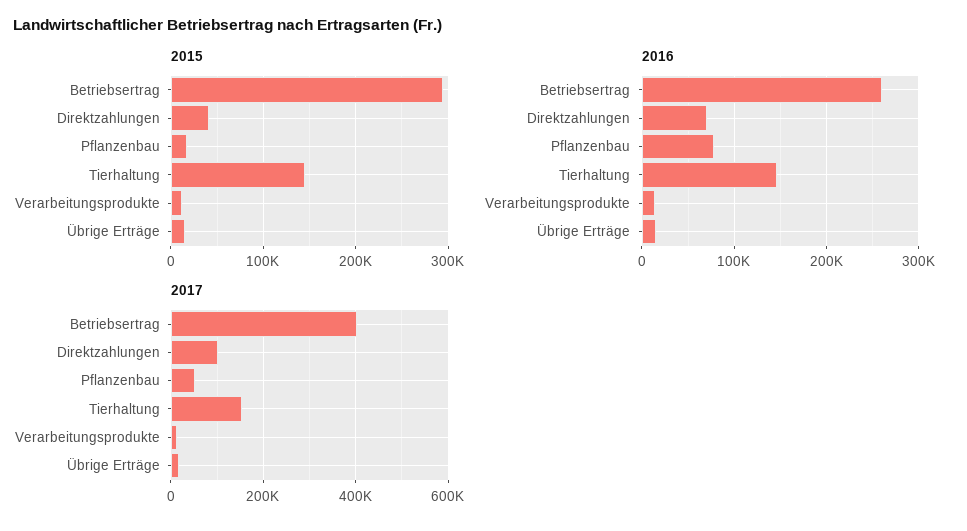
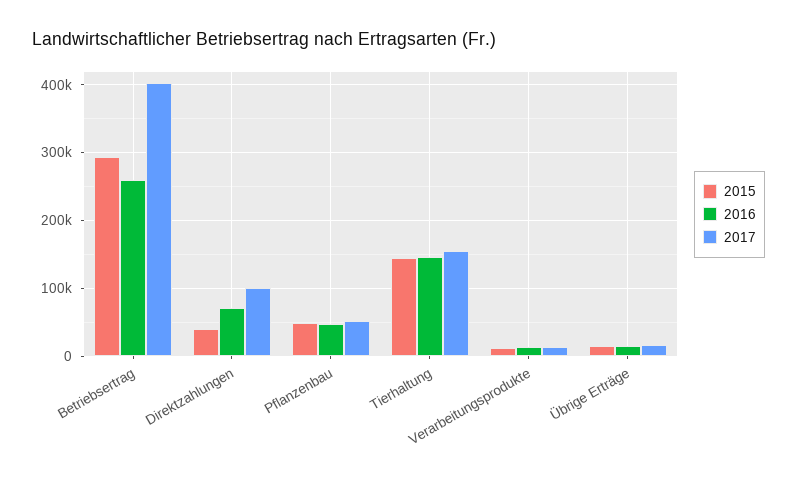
  {
    "2015": {
      "Betriebsertrag": 290000,
      "Direktzahlungen": 40000,
-     "Pflanzenbau": 20000,
+     "Pflanzenbau": 50000,
      "Tierhaltung": 140000,
      "Verarbeitungsprodukte": 10000,
      "Übrige Erträge": 20000
    },
    "2016": {
      "Betriebsertrag": 260000,
      "Direktzahlungen": 70000,
-     "Pflanzenbau": 80000,
+     "Pflanzenbau": 50000,
      "Tierhaltung": 150000,
      "Verarbeitungsprodukte": 10000,
      "Übrige Erträge": 20000
    },
    "2017": {
      "Betriebsertrag": 400000,
      "Direktzahlungen": 100000,
      "Pflanzenbau": 50000,
      "Tierhaltung": 150000,
      "Verarbeitungsprodukte": 10000,
      "Übrige Erträge": 20000
    }
  }

